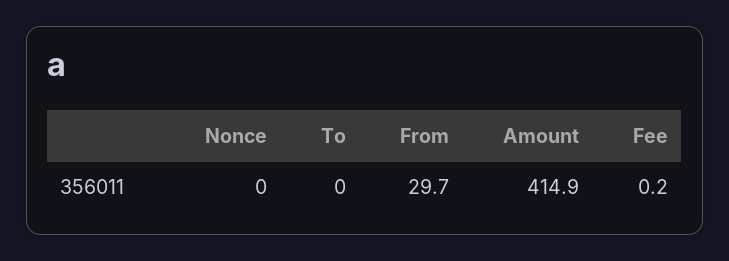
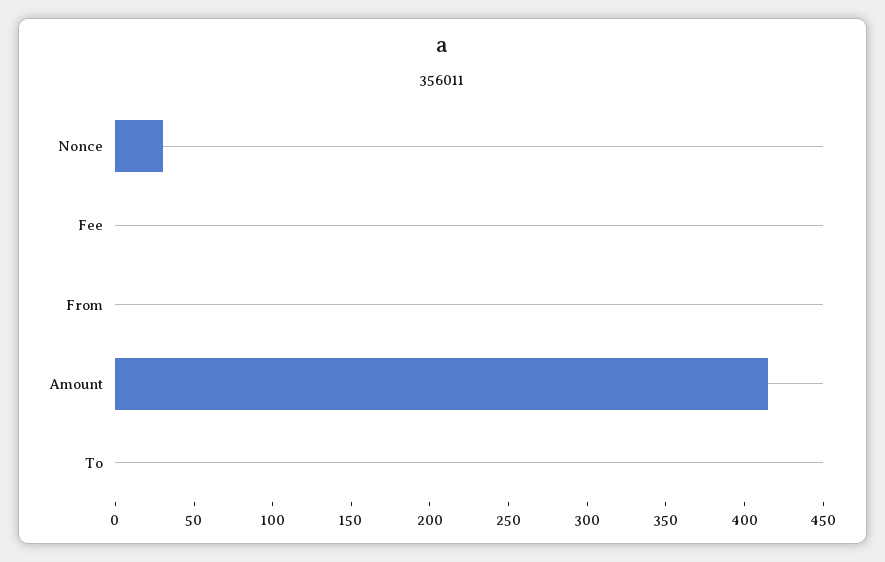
  {
-   "Nonce": 0,
+   "Nonce": 30,
    "To": 0,
-   "From": 29.7,
+   "From": 0,
    "Amount": 414.9,
    "Fee": 0.2
  }

